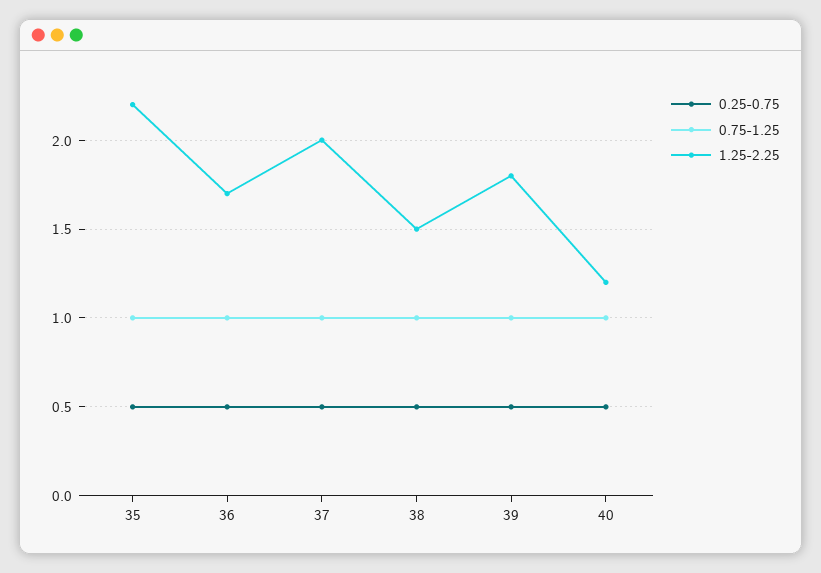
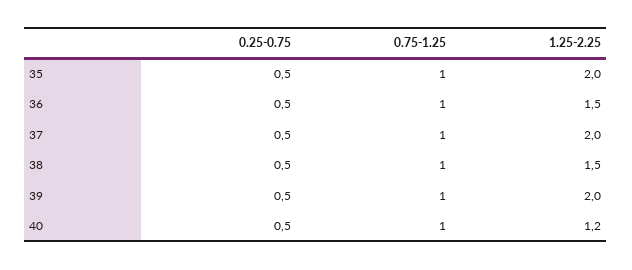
  {
    "0.25-0.75": {
      "35": 0.5,
      "36": 0.5,
      "37": 0.5,
      "38": 0.5,
      "39": 0.5,
      "40": 0.5
    },
    "0.75-1.25": {
      "35": 1,
      "36": 1,
      "37": 1,
      "38": 1,
      "39": 1,
      "40": 1
    },
    "1.25-2.25": {
-     "35": 2.2,
+     "35": 2,
-     "36": 1.7,
+     "36": 1.5,
      "37": 2,
      "38": 1.5,
-     "39": 1.8,
+     "39": 2,
      "40": 1.2
    }
  }

